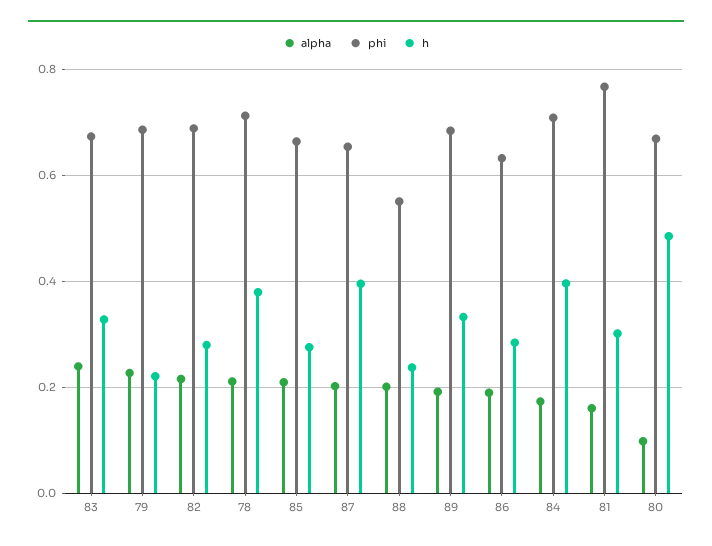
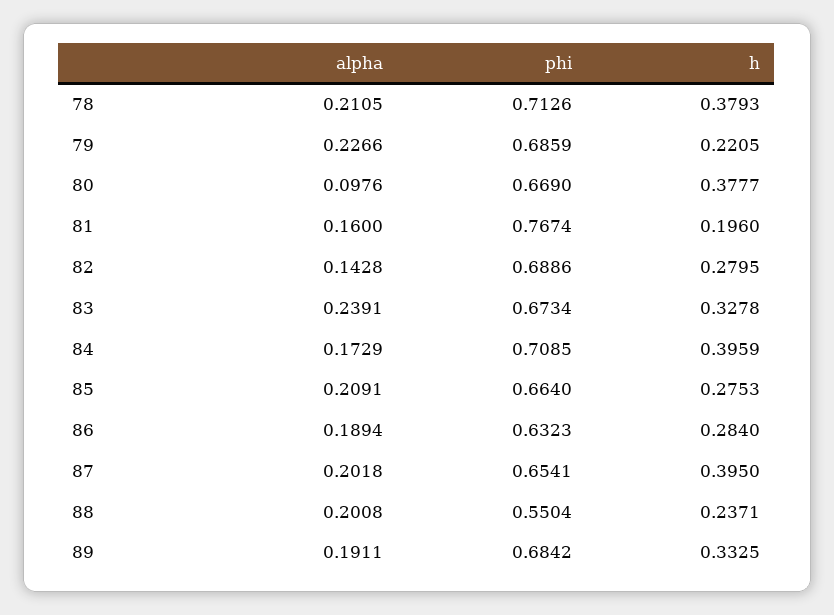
  {
    "alpha": {
      "83": 0.2391,
      "79": 0.2266,
-     "82": 0.22,
+     "82": 0.1428,
      "78": 0.2105,
      "85": 0.2091,
      "87": 0.2018,
      "88": 0.2008,
      "89": 0.1911,
      "86": 0.1894,
      "84": 0.1729,
      "81": 0.16,
      "80": 0.0976
    },
    "phi": {
      "83": 0.6734,
      "79": 0.6859,
      "82": 0.6886,
      "78": 0.7126,
      "85": 0.664,
      "87": 0.6541,
      "88": 0.5504,
      "89": 0.6842,
      "86": 0.6323,
      "84": 0.7085,
      "81": 0.7674,
      "80": 0.669
    },
    "h": {
      "83": 0.3278,
      "79": 0.2205,
      "82": 0.2795,
      "78": 0.3793,
      "85": 0.2753,
      "87": 0.395,
      "88": 0.2371,
      "89": 0.3325,
      "86": 0.284,
      "84": 0.3959,
-     "81": 0.3,
+     "81": 0.196,
-     "80": 0.48
+     "80": 0.3777
    }
  }

